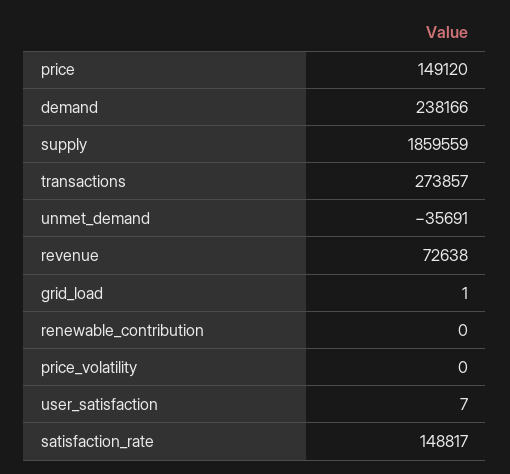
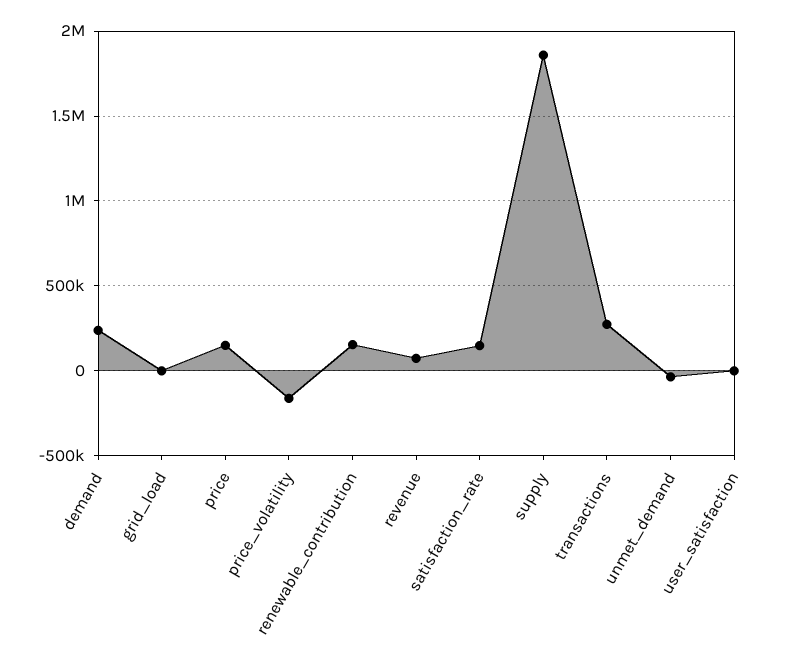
  {
    "price": 149120,
    "demand": 238166,
    "supply": 1859559,
    "transactions": 273857,
    "unmet_demand": -35691,
    "revenue": 72638,
    "grid_load": 1,
-   "renewable_contribution": 0,
+   "renewable_contribution": 150000,
-   "price_volatility": 0,
+   "price_volatility": -150000,
    "user_satisfaction": 7,
    "satisfaction_rate": 148817
  }

